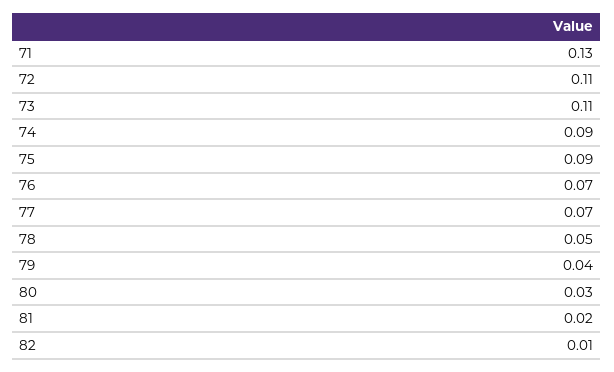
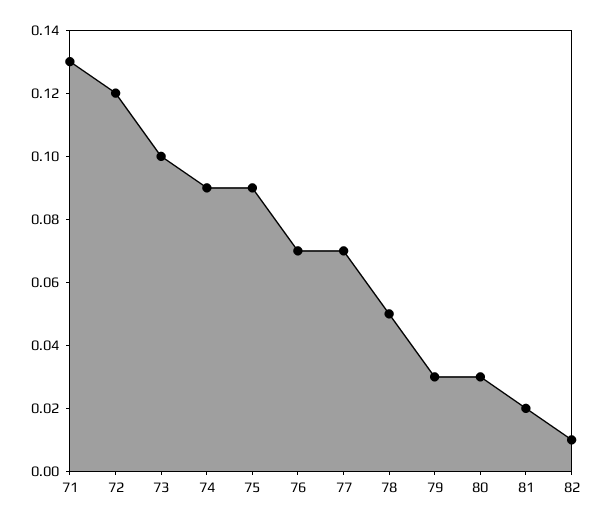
  {
    "71": 0.13,
-   "72": 0.11,
+   "72": 0.12,
-   "73": 0.11,
+   "73": 0.1,
    "74": 0.09,
    "75": 0.09,
    "76": 0.07,
    "77": 0.07,
    "78": 0.05,
-   "79": 0.04,
+   "79": 0.03,
    "80": 0.03,
    "81": 0.02,
    "82": 0.01
  }

